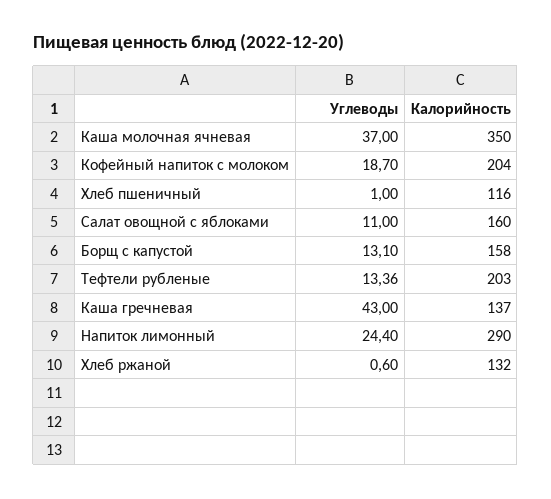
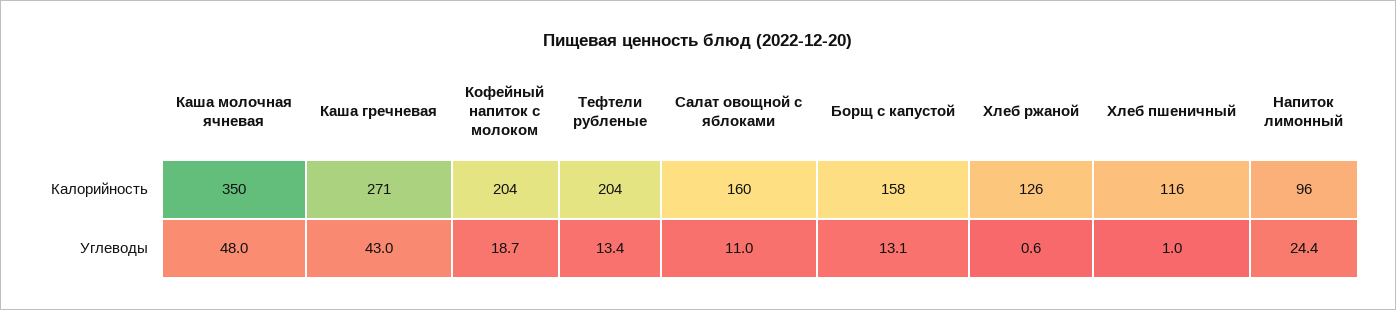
  {
    "Углеводы": {
-     "Каша молочная ячневая": 37,
+     "Каша молочная ячневая": 48,
      "Кофейный напиток с молоком": 18.7,
      "Хлеб пшеничный": 1,
      "Салат овощной с яблоками": 11,
      "Борщ с капустой": 13.1,
      "Тефтели рубленые": 13.36,
      "Каша гречневая": 43,
      "Напиток лимонный": 24.4,
      "Хлеб ржаной": 0.6
    },
    "Калорийность": {
      "Каша молочная ячневая": 350,
      "Кофейный напиток с молоком": 204,
      "Хлеб пшеничный": 116,
      "Салат овощной с яблоками": 160,
      "Борщ с капустой": 158,
-     "Тефтели рубленые": 203,
+     "Тефтели рубленые": 204,
-     "Каша гречневая": 137,
+     "Каша гречневая": 271,
-     "Напиток лимонный": 290,
+     "Напиток лимонный": 96,
-     "Хлеб ржаной": 132
+     "Хлеб ржаной": 126
    }
  }

